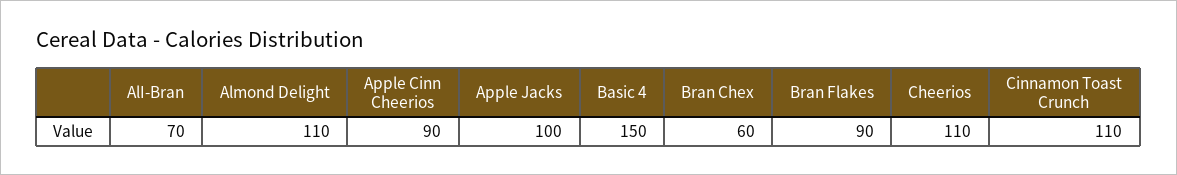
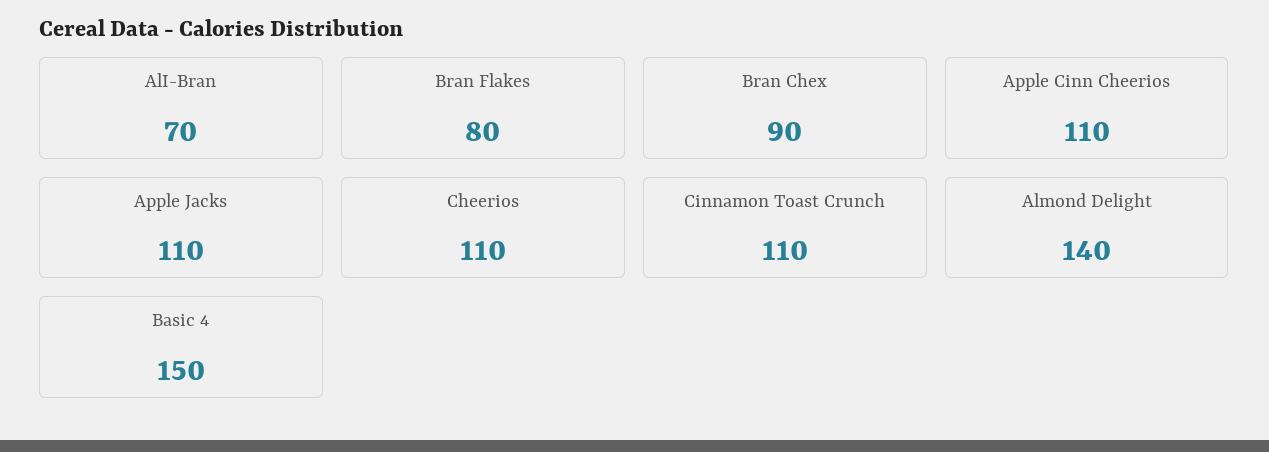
  {
    "AlI-Bran": 70,
-   "Almond Delight": 110,
+   "Almond Delight": 140,
-   "Apple Cinn Cheerios": 90,
+   "Apple Cinn Cheerios": 110,
-   "Apple Jacks": 100,
+   "Apple Jacks": 110,
    "Basic 4": 150,
-   "Bran Chex": 60,
+   "Bran Chex": 90,
-   "Bran Flakes": 90,
+   "Bran Flakes": 80,
    "Cheerios": 110,
    "Cinnamon Toast Crunch": 110
  }

